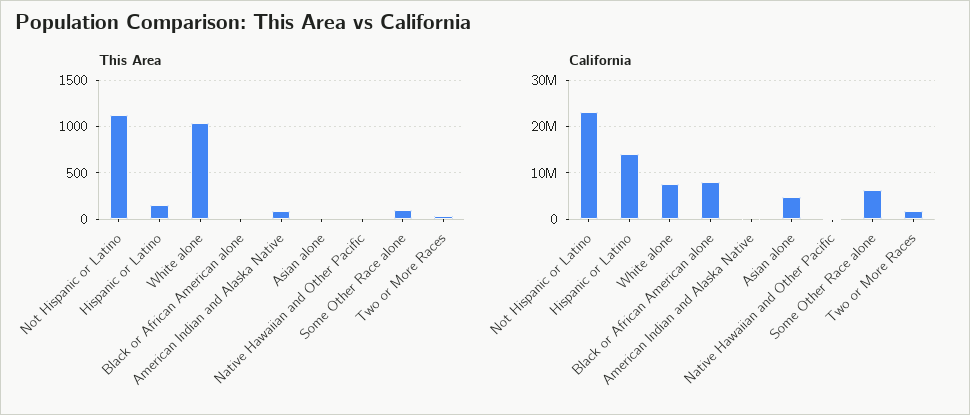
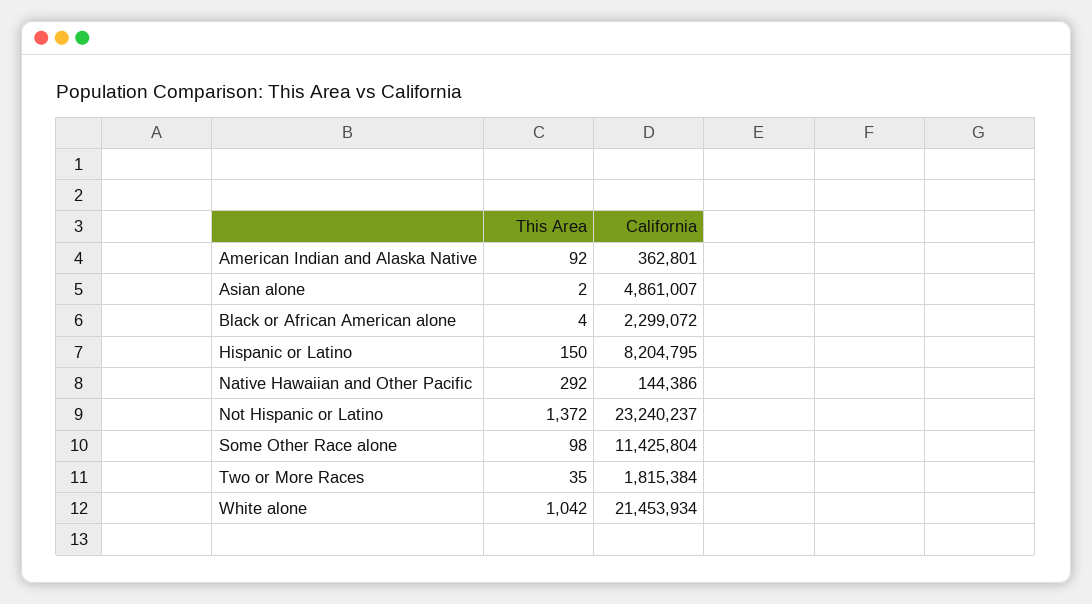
  {
    "This Area": {
-     "Not Hispanic or Latino": 1100,
+     "Not Hispanic or Latino": 1372,
      "Hispanic or Latino": 150,
      "White alone": 1042,
      "Black or African American alone": 4,
      "American Indian and Alaska Native": 92,
      "Asian alone": 2,
-     "Native Hawaiian and Other Pacific": 0,
+     "Native Hawaiian and Other Pacific": 292,
      "Some Other Race alone": 98,
      "Two or More Races": 35
    },
    "California": {
      "Not Hispanic or Latino": 23240237,
-     "Hispanic or Latino": 14000000,
+     "Hispanic or Latino": 8204795,
-     "White alone": 8000000,
+     "White alone": 21453934,
-     "Black or African American alone": 8000000,
+     "Black or African American alone": 2299072,
      "American Indian and Alaska Native": 362801,
      "Asian alone": 4861007,
      "Native Hawaiian and Other Pacific": 144386,
-     "Some Other Race alone": 6000000,
+     "Some Other Race alone": 11425804,
      "Two or More Races": 1815384
    }
  }

